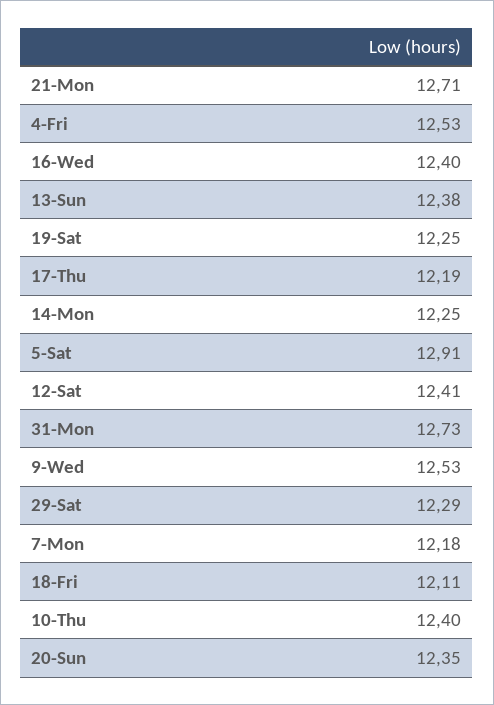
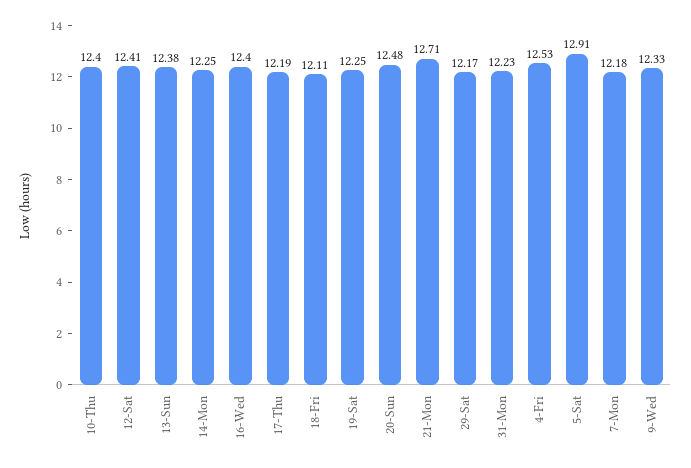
  {
    "21-Mon": 12.71,
    "4-Fri": 12.53,
    "16-Wed": 12.4,
    "13-Sun": 12.38,
    "19-Sat": 12.25,
    "17-Thu": 12.19,
    "14-Mon": 12.25,
    "5-Sat": 12.91,
    "12-Sat": 12.41,
-   "31-Mon": 12.73,
+   "31-Mon": 12.23,
-   "9-Wed": 12.53,
+   "9-Wed": 12.33,
-   "29-Sat": 12.29,
+   "29-Sat": 12.17,
    "7-Mon": 12.18,
    "18-Fri": 12.11,
    "10-Thu": 12.4,
-   "20-Sun": 12.35
+   "20-Sun": 12.48
  }

